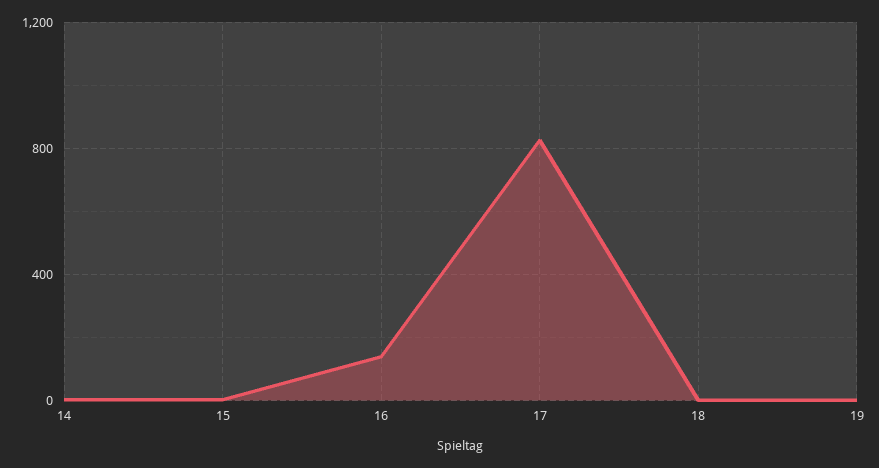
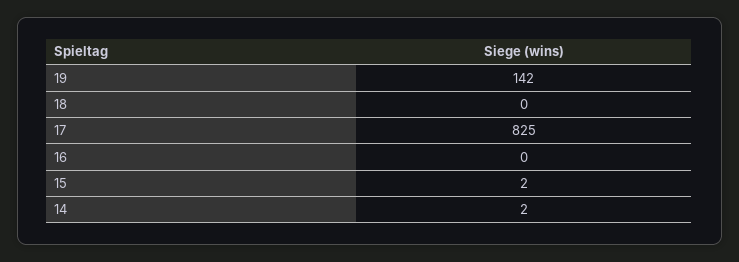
  {
    "14": 2,
    "15": 2,
-   "16": 150,
+   "16": 0,
    "17": 825,
    "18": 0,
-   "19": 0
+   "19": 142
  }

